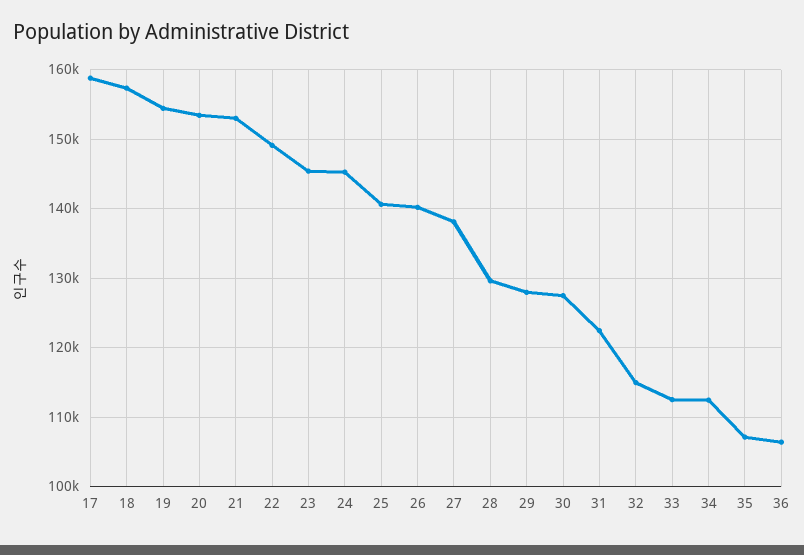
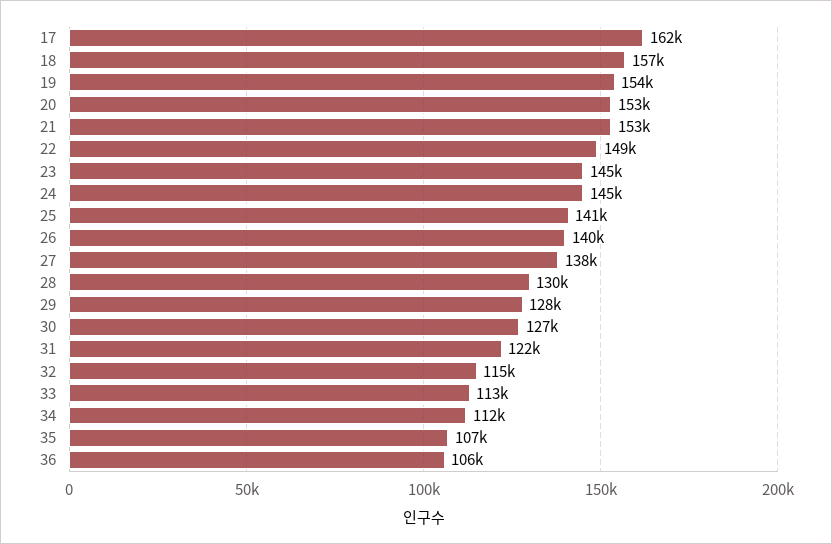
  {
-   "17": 159000,
+   "17": 162000,
    "18": 157000,
    "19": 154000,
    "20": 153000,
    "21": 153000,
    "22": 149000,
    "23": 145000,
    "24": 145000,
    "25": 141000,
    "26": 140000,
    "27": 138000,
    "28": 130000,
    "29": 128000,
    "30": 127000,
    "31": 122000,
    "32": 115000,
    "33": 113000,
    "34": 112000,
    "35": 107000,
    "36": 106000
  }

